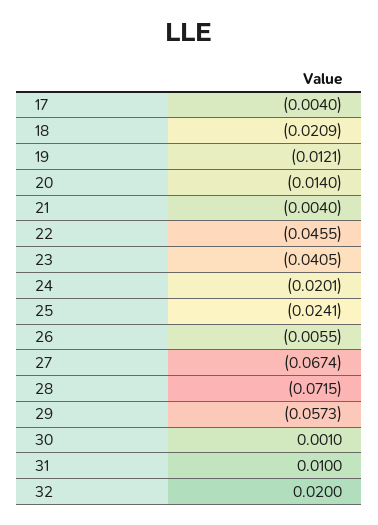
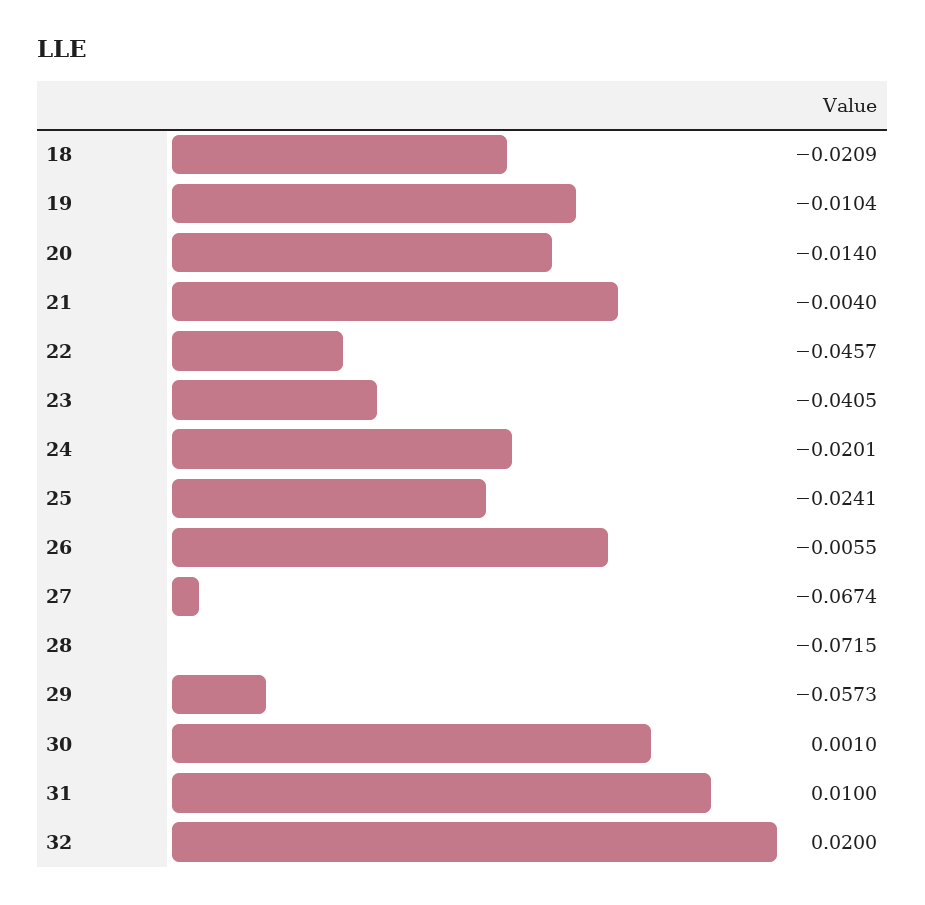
  {
-   "17": -0.004,
    "18": -0.0209,
-   "19": -0.0121,
+   "19": -0.0104,
    "20": -0.014,
    "21": -0.004,
-   "22": -0.0455,
+   "22": -0.0457,
    "23": -0.0405,
    "24": -0.0201,
    "25": -0.0241,
    "26": -0.0055,
    "27": -0.0674,
    "28": -0.0715,
    "29": -0.0573,
    "30": 0.001,
    "31": 0.01,
    "32": 0.02
  }

